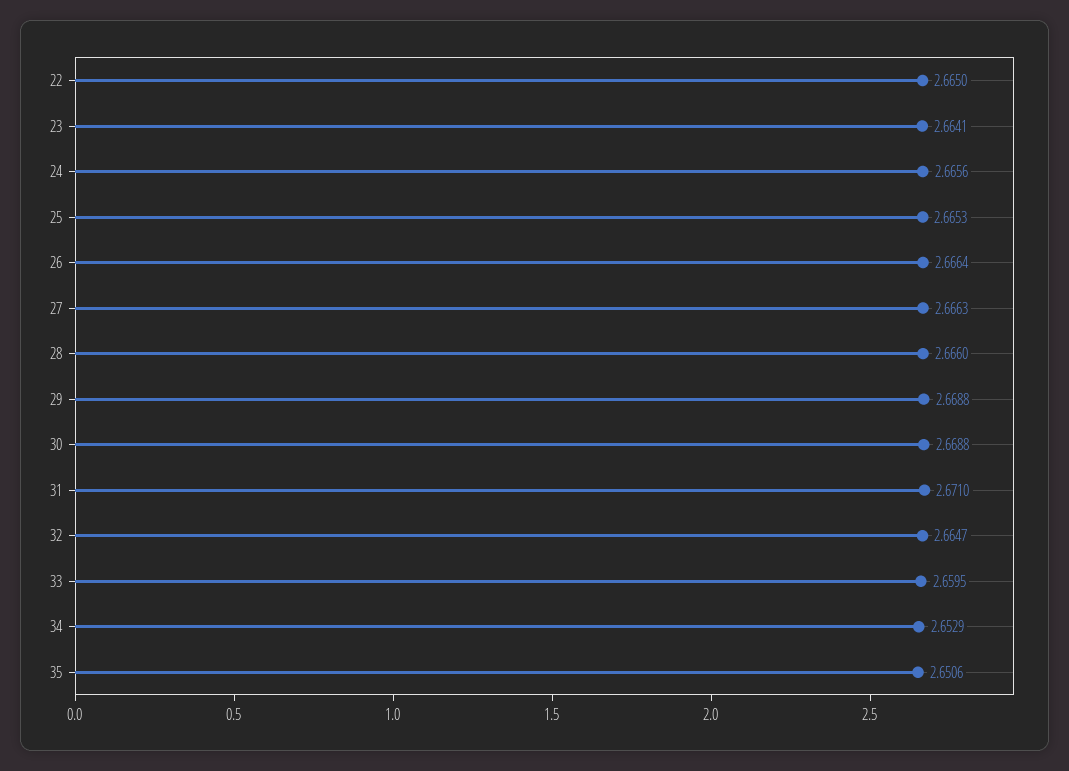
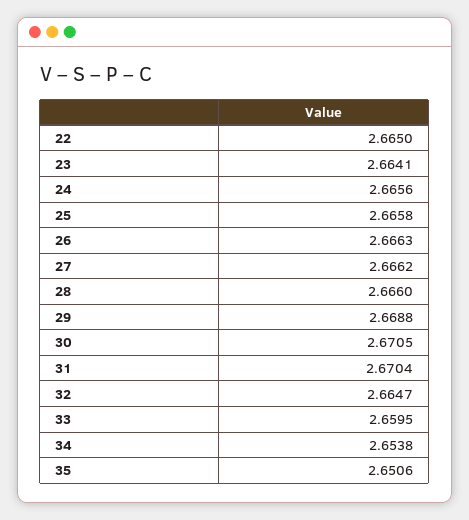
  {
    "22": 2.665,
    "23": 2.6641,
    "24": 2.6656,
-   "25": 2.6653,
+   "25": 2.6658,
-   "26": 2.6664,
+   "26": 2.6663,
-   "27": 2.6663,
+   "27": 2.6662,
    "28": 2.666,
    "29": 2.6688,
-   "30": 2.6688,
+   "30": 2.6705,
-   "31": 2.671,
+   "31": 2.6704,
    "32": 2.6647,
    "33": 2.6595,
-   "34": 2.6529,
+   "34": 2.6538,
    "35": 2.6506
  }

